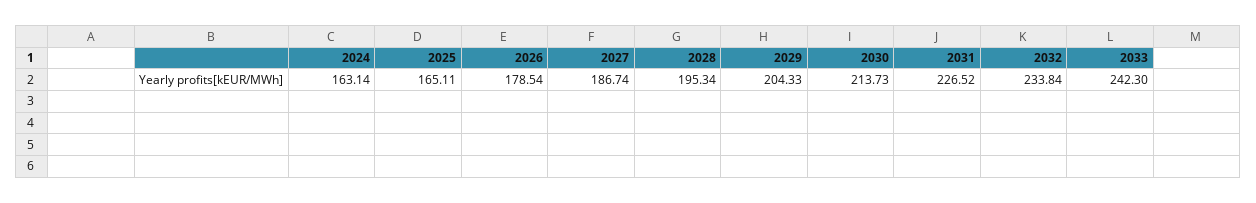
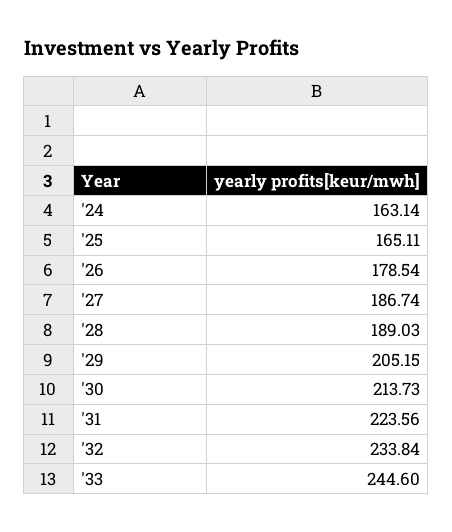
  {
    "2024": 163.14,
    "2025": 165.11,
    "2026": 178.54,
    "2027": 186.74,
-   "2028": 195.34,
+   "2028": 189.03,
-   "2029": 204.33,
+   "2029": 205.15,
    "2030": 213.73,
-   "2031": 226.52,
+   "2031": 223.56,
    "2032": 233.84,
-   "2033": 242.3
+   "2033": 244.6
  }

